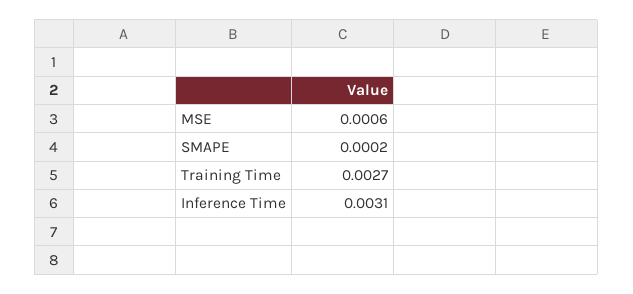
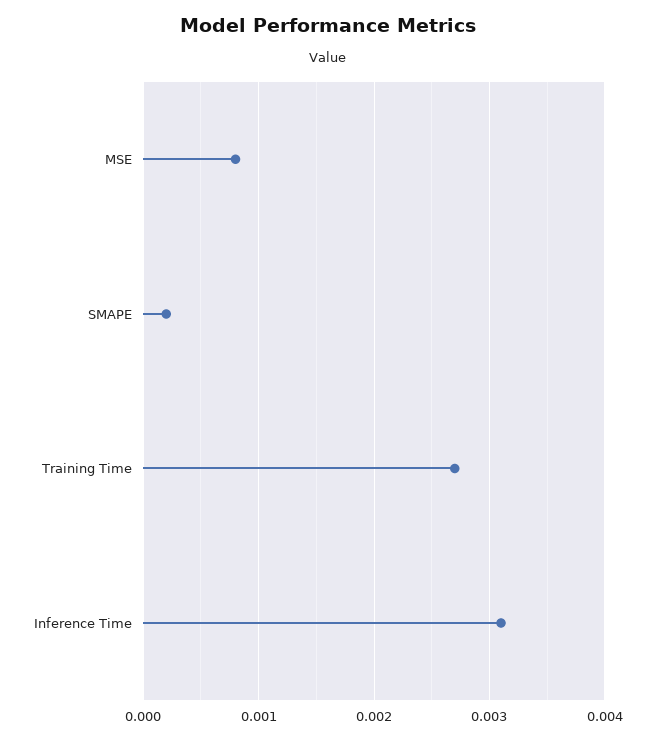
  {
-   "MSE": 0.0006,
+   "MSE": 0.0008,
    "SMAPE": 0.0002,
    "Training Time": 0.0027,
    "Inference Time": 0.0031
  }

